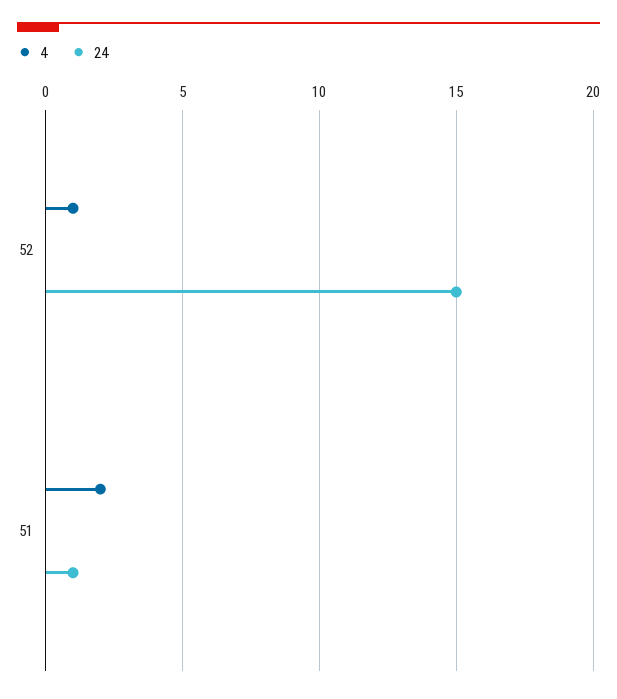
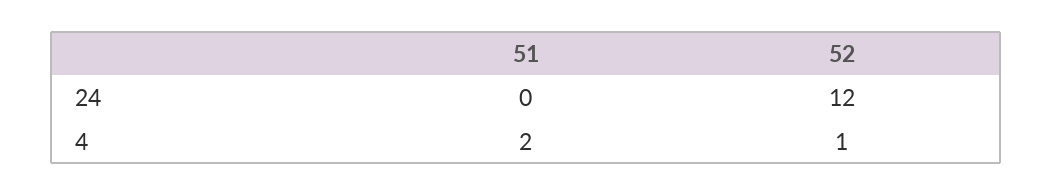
  {
    "4": {
      "52": 1,
      "51": 2
    },
    "24": {
-     "52": 15,
+     "52": 12,
-     "51": 1
+     "51": 0
    }
  }

